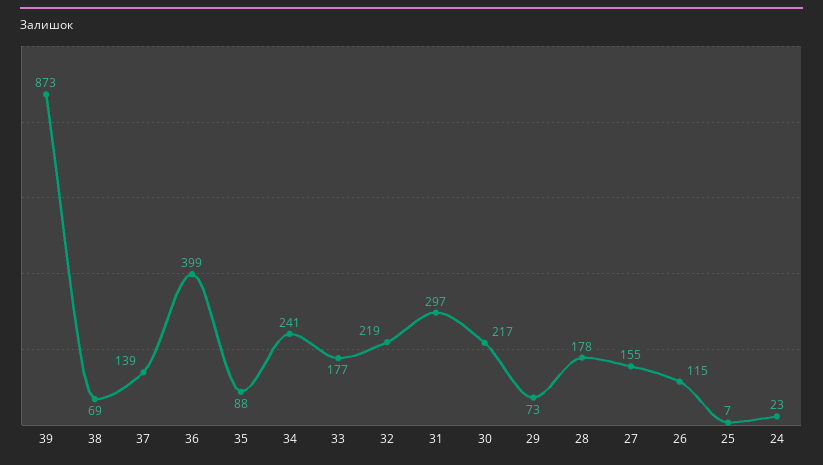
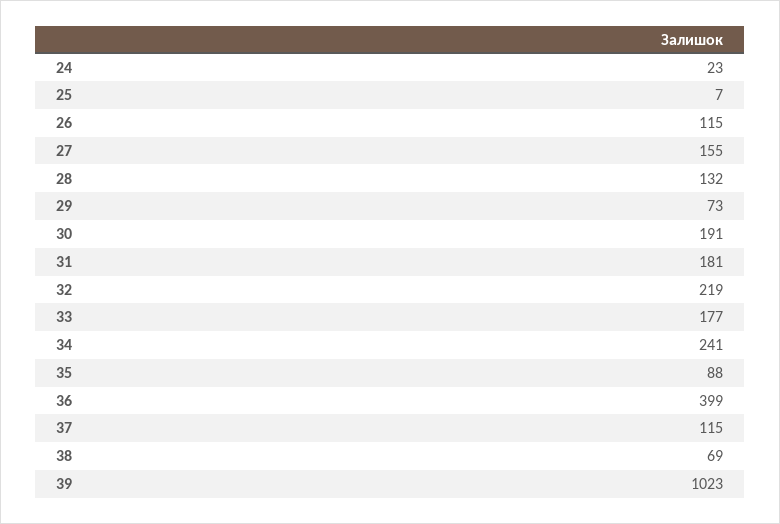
  {
-   "39": 873,
+   "39": 1023,
    "38": 69,
-   "37": 139,
+   "37": 115,
    "36": 399,
    "35": 88,
    "34": 241,
    "33": 177,
    "32": 219,
-   "31": 297,
+   "31": 181,
-   "30": 217,
+   "30": 191,
    "29": 73,
-   "28": 178,
+   "28": 132,
    "27": 155,
    "26": 115,
    "25": 7,
    "24": 23
  }

